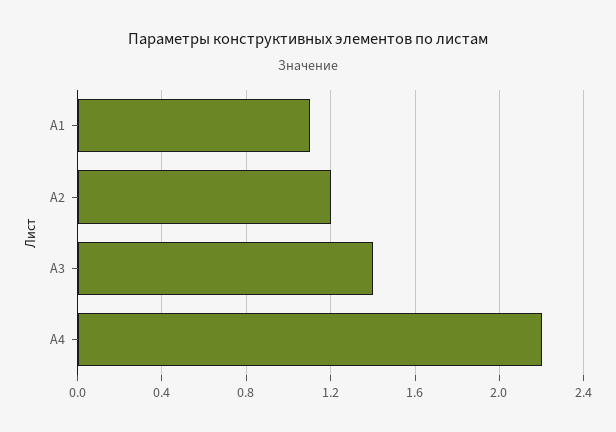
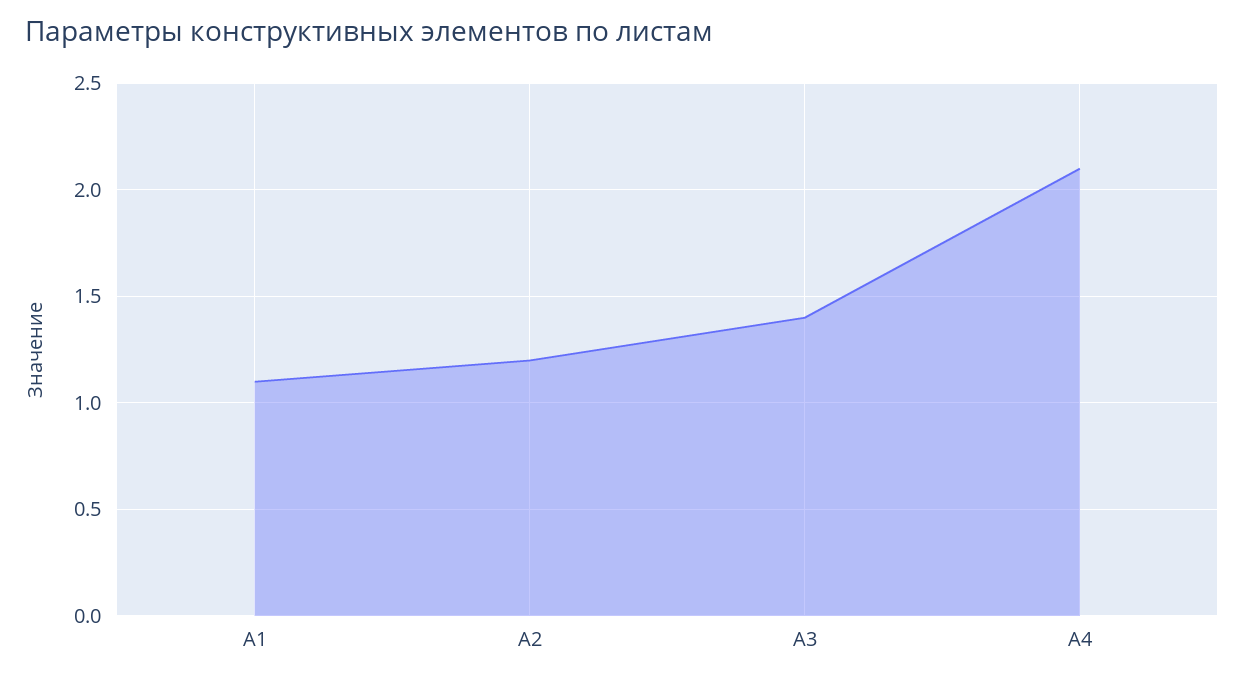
  {
    "А1": 1.1,
    "А2": 1.2,
    "А3": 1.4,
-   "А4": 2.2
+   "А4": 2.1
  }

